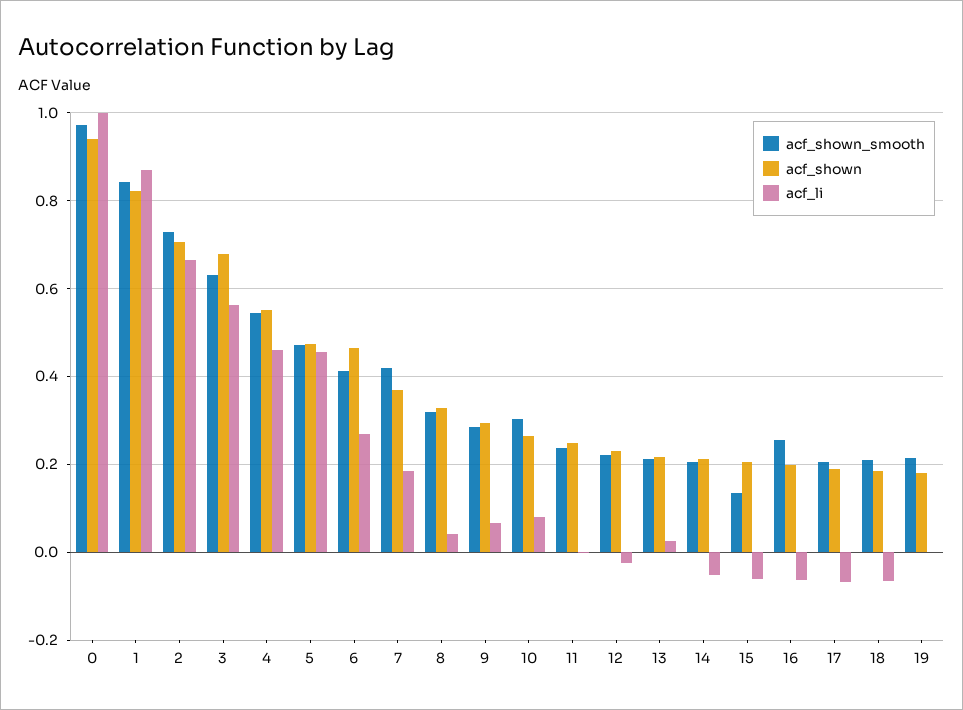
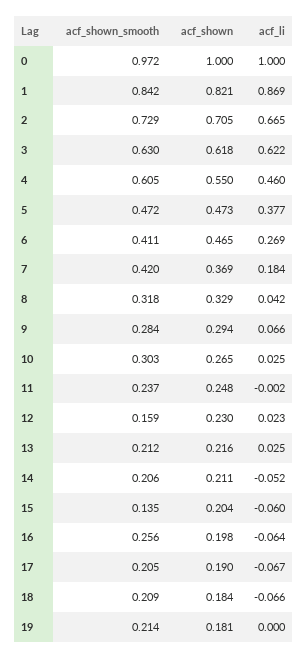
  {
    "acf_shown_smooth": {
      "0": 0.972,
      "1": 0.842,
      "2": 0.729,
      "3": 0.63,
-     "4": 0.54,
+     "4": 0.605,
      "5": 0.472,
      "6": 0.411,
      "7": 0.42,
      "8": 0.318,
      "9": 0.284,
      "10": 0.303,
      "11": 0.237,
-     "12": 0.22,
+     "12": 0.159,
      "13": 0.212,
      "14": 0.206,
      "15": 0.135,
      "16": 0.256,
      "17": 0.205,
      "18": 0.209,
      "19": 0.214
    },
    "acf_shown": {
-     "0": 0.94,
+     "0": 1,
      "1": 0.821,
      "2": 0.705,
-     "3": 0.68,
+     "3": 0.618,
      "4": 0.55,
      "5": 0.473,
      "6": 0.465,
      "7": 0.369,
      "8": 0.329,
      "9": 0.294,
      "10": 0.265,
      "11": 0.248,
      "12": 0.23,
      "13": 0.216,
      "14": 0.211,
      "15": 0.204,
      "16": 0.198,
      "17": 0.19,
      "18": 0.184,
      "19": 0.181
    },
    "acf_li": {
      "0": 1,
      "1": 0.869,
      "2": 0.665,
-     "3": 0.56,
+     "3": 0.622,
      "4": 0.46,
-     "5": 0.46,
+     "5": 0.377,
      "6": 0.269,
      "7": 0.184,
      "8": 0.042,
      "9": 0.066,
-     "10": 0.08,
+     "10": 0.025,
      "11": -0.002,
-     "12": -0.02,
+     "12": 0.023,
      "13": 0.025,
      "14": -0.052,
      "15": -0.06,
      "16": -0.064,
      "17": -0.067,
      "18": -0.066,
      "19": 0
    }
  }

